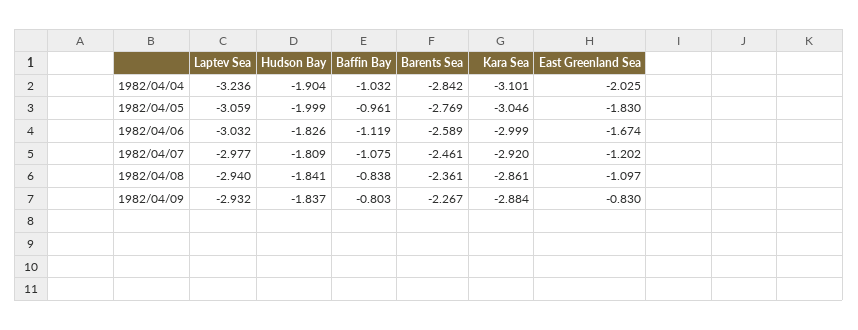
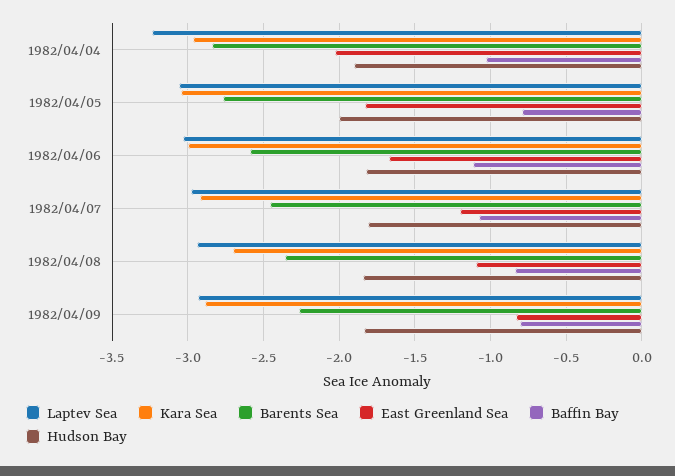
  {
    "Laptev Sea": {
      "1982/04/04": -3.236,
      "1982/04/05": -3.059,
      "1982/04/06": -3.032,
      "1982/04/07": -2.977,
      "1982/04/08": -2.94,
      "1982/04/09": -2.932
    },
    "Hudson Bay": {
      "1982/04/04": -1.904,
      "1982/04/05": -1.999,
      "1982/04/06": -1.826,
      "1982/04/07": -1.809,
      "1982/04/08": -1.841,
      "1982/04/09": -1.837
    },
    "Baffin Bay": {
      "1982/04/04": -1.032,
-     "1982/04/05": -0.961,
+     "1982/04/05": -0.8,
      "1982/04/06": -1.119,
      "1982/04/07": -1.075,
      "1982/04/08": -0.838,
      "1982/04/09": -0.803
    },
    "Barents Sea": {
      "1982/04/04": -2.842,
      "1982/04/05": -2.769,
      "1982/04/06": -2.589,
      "1982/04/07": -2.461,
      "1982/04/08": -2.361,
      "1982/04/09": -2.267
    },
    "Kara Sea": {
-     "1982/04/04": -3.101,
+     "1982/04/04": -2.95,
      "1982/04/05": -3.046,
      "1982/04/06": -2.999,
      "1982/04/07": -2.92,
-     "1982/04/08": -2.861,
+     "1982/04/08": -2.7,
      "1982/04/09": -2.884
    },
    "East Greenland Sea": {
      "1982/04/04": -2.025,
      "1982/04/05": -1.83,
      "1982/04/06": -1.674,
      "1982/04/07": -1.202,
      "1982/04/08": -1.097,
      "1982/04/09": -0.83
    }
  }

